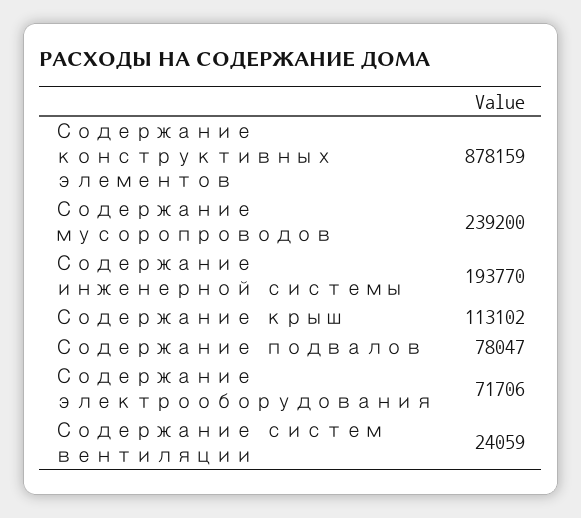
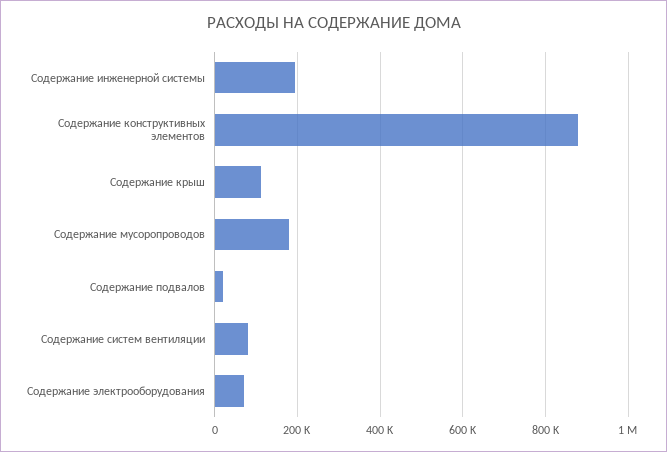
  {
    "Содержание конструктивных элементов": 878159,
-   "Содержание мусоропроводов": 239200,
+   "Содержание мусоропроводов": 180000,
    "Содержание инженерной системы": 193770,
    "Содержание крыш": 113102,
-   "Содержание подвалов": 78047,
+   "Содержание подвалов": 20000,
    "Содержание электрооборудования": 71706,
-   "Содержание систем вентиляции": 24059
+   "Содержание систем вентиляции": 80000
  }

